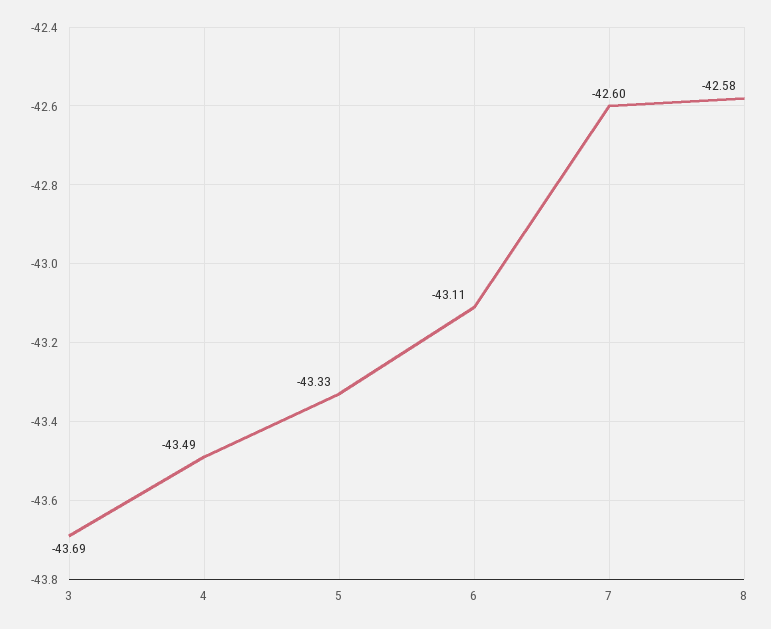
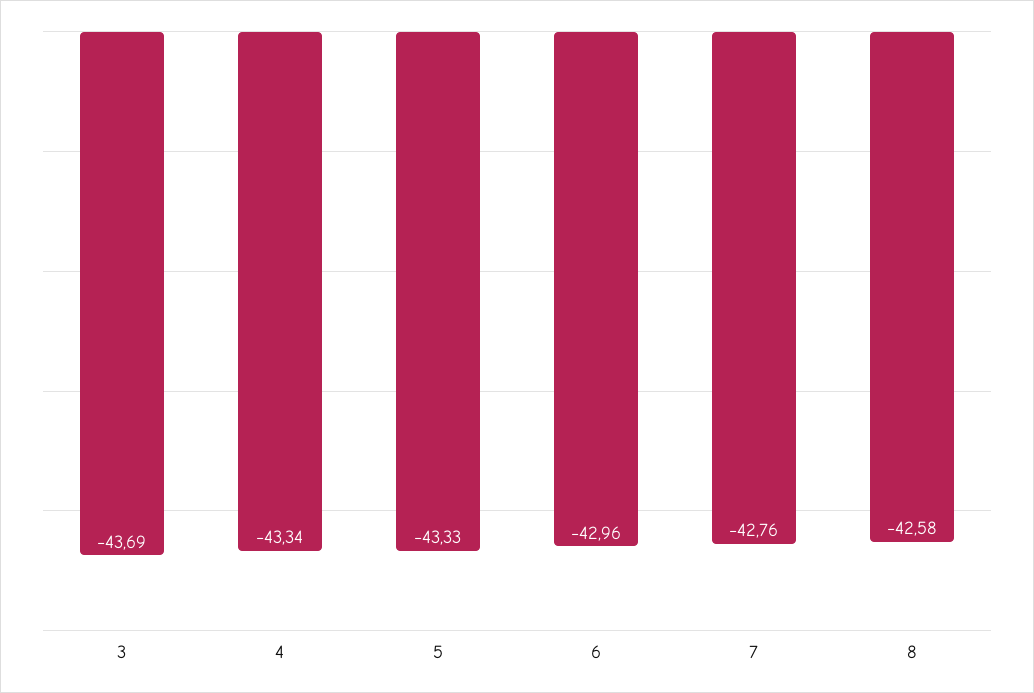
  {
    "3": -43.69,
-   "4": -43.49,
+   "4": -43.34,
    "5": -43.33,
-   "6": -43.11,
+   "6": -42.96,
-   "7": -42.6,
+   "7": -42.76,
    "8": -42.58
  }

